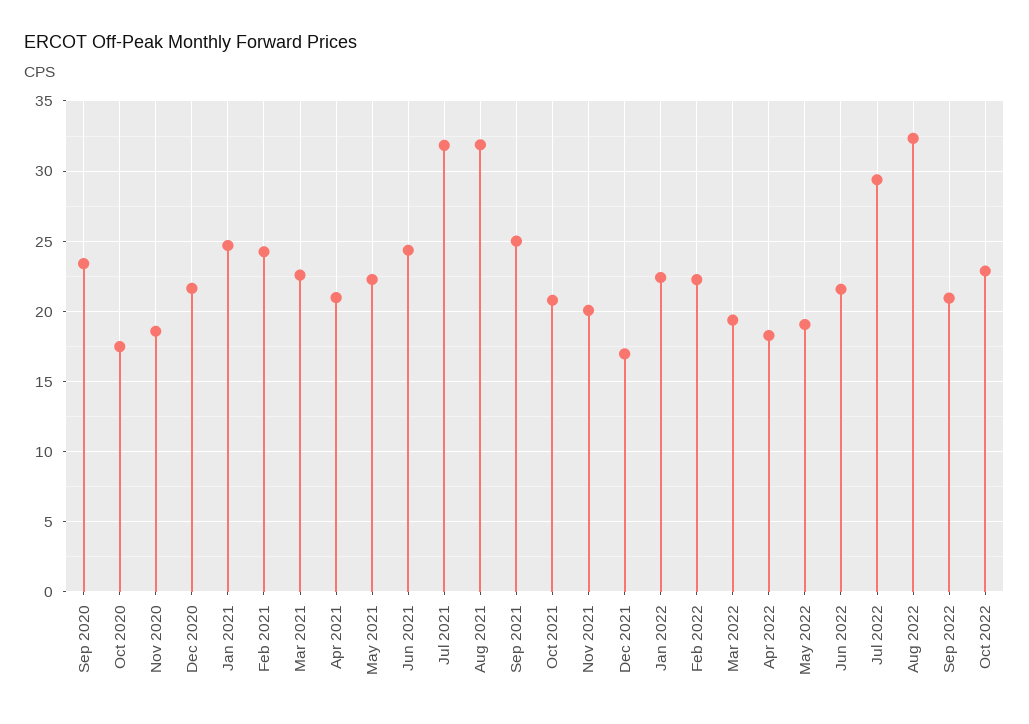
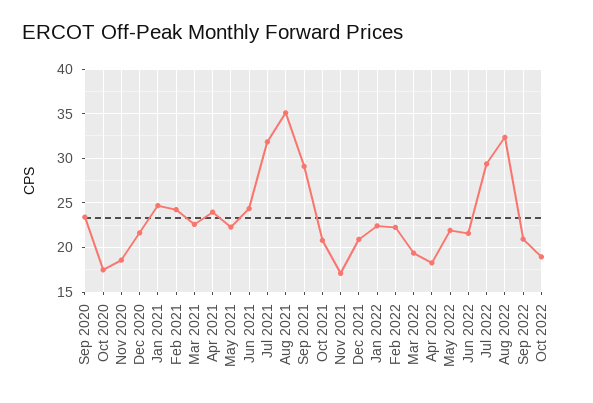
  {
    "Sep 2020": 23.5,
    "Oct 2020": 17.5,
    "Nov 2020": 18.5,
    "Dec 2020": 21.5,
    "Jan 2021": 24.5,
    "Feb 2021": 24,
    "Mar 2021": 22.5,
-   "Apr 2021": 21,
+   "Apr 2021": 24,
    "May 2021": 22.5,
    "Jun 2021": 24.5,
    "Jul 2021": 32,
-   "Aug 2021": 32,
+   "Aug 2021": 35,
-   "Sep 2021": 25,
+   "Sep 2021": 29,
    "Oct 2021": 21,
-   "Nov 2021": 20,
+   "Nov 2021": 17,
-   "Dec 2021": 17,
+   "Dec 2021": 21,
    "Jan 2022": 22.5,
    "Feb 2022": 22.5,
    "Mar 2022": 19.5,
    "Apr 2022": 18.5,
-   "May 2022": 19,
+   "May 2022": 22,
    "Jun 2022": 21.5,
    "Jul 2022": 29.5,
    "Aug 2022": 32.5,
    "Sep 2022": 21,
-   "Oct 2022": 23
+   "Oct 2022": 19
  }

